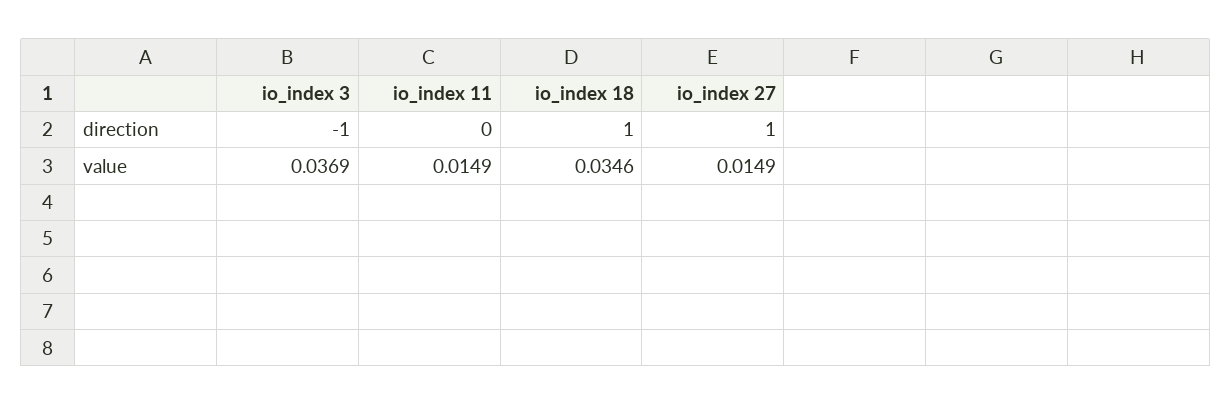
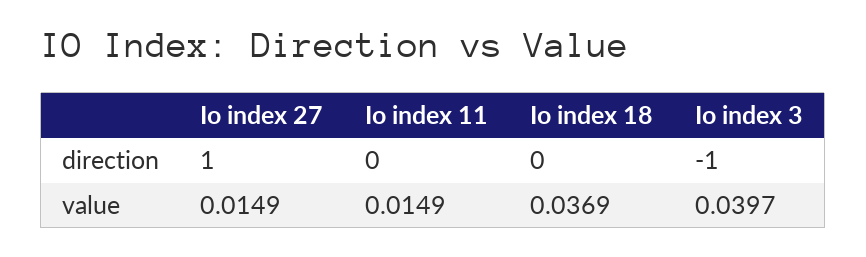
  {
    "io_index 3": {
      "direction": -1,
-     "value": 0.0369
+     "value": 0.0397
    },
    "io_index 11": {
      "direction": 0,
      "value": 0.0149
    },
    "io_index 18": {
-     "direction": 1,
+     "direction": 0,
-     "value": 0.0346
+     "value": 0.0369
    },
    "io_index 27": {
      "direction": 1,
      "value": 0.0149
    }
  }

